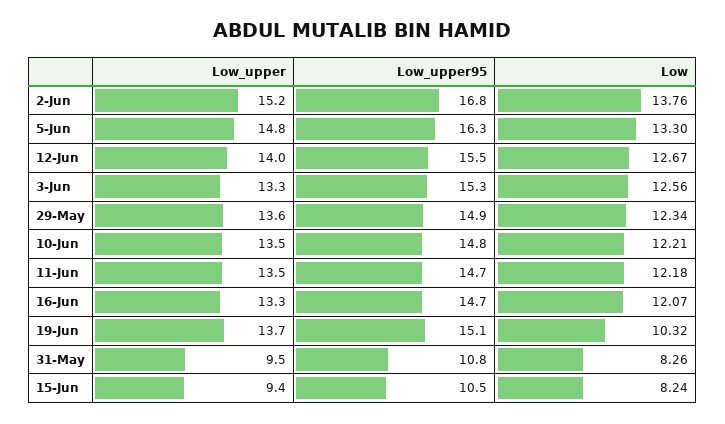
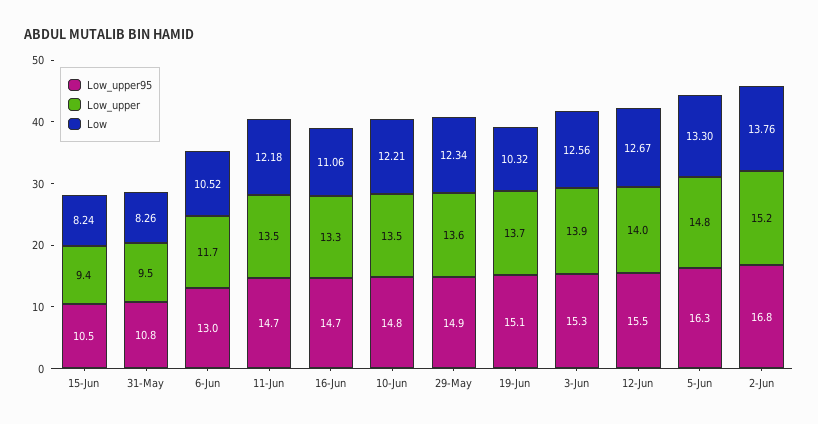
  {
    "Low_upper": {
      "2-Jun": 15.2,
      "5-Jun": 14.8,
      "12-Jun": 14,
-     "3-Jun": 13.3,
+     "3-Jun": 13.9,
      "29-May": 13.6,
      "10-Jun": 13.5,
      "11-Jun": 13.5,
      "16-Jun": 13.3,
      "19-Jun": 13.7,
      "31-May": 9.5,
-     "15-Jun": 9.4
+     "15-Jun": 9.4,
+     "6-Jun": 11.7
    },
    "Low_upper95": {
      "2-Jun": 16.8,
      "5-Jun": 16.3,
      "12-Jun": 15.5,
      "3-Jun": 15.3,
      "29-May": 14.9,
      "10-Jun": 14.8,
      "11-Jun": 14.7,
      "16-Jun": 14.7,
      "19-Jun": 15.1,
      "31-May": 10.8,
-     "15-Jun": 10.5
+     "15-Jun": 10.5,
+     "6-Jun": 13
    },
    "Low": {
      "2-Jun": 13.76,
      "5-Jun": 13.3,
      "12-Jun": 12.67,
      "3-Jun": 12.56,
      "29-May": 12.34,
      "10-Jun": 12.21,
      "11-Jun": 12.18,
-     "16-Jun": 12.07,
+     "16-Jun": 11.06,
      "19-Jun": 10.32,
      "31-May": 8.26,
-     "15-Jun": 8.24
+     "15-Jun": 8.24,
+     "6-Jun": 10.52
    }
  }

